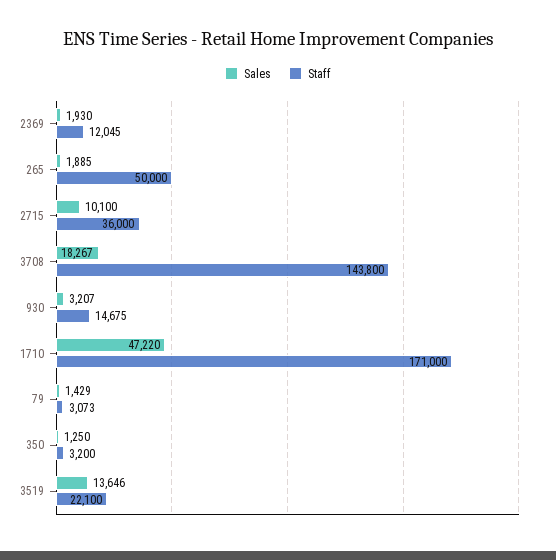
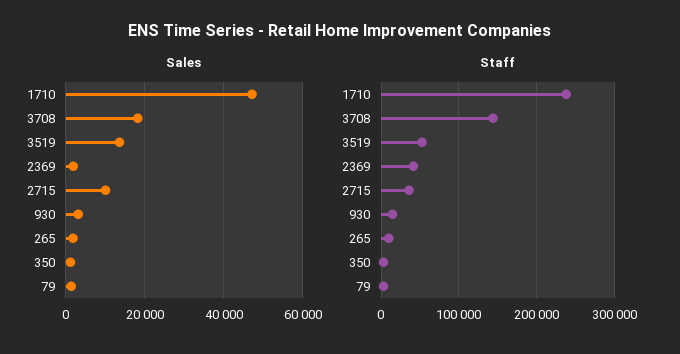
  {
    "Sales": {
      "2369": 1930,
      "265": 1885,
      "2715": 10100,
      "3708": 18267,
      "930": 3207,
      "1710": 47220,
      "79": 1429,
      "350": 1250,
      "3519": 13646
    },
    "Staff": {
-     "2369": 12045,
+     "2369": 40000,
-     "265": 50000,
+     "265": 10000,
      "2715": 36000,
      "3708": 143800,
      "930": 14675,
-     "1710": 171000,
+     "1710": 240000,
      "79": 3073,
      "350": 3200,
-     "3519": 22100
+     "3519": 50000
    }
  }

